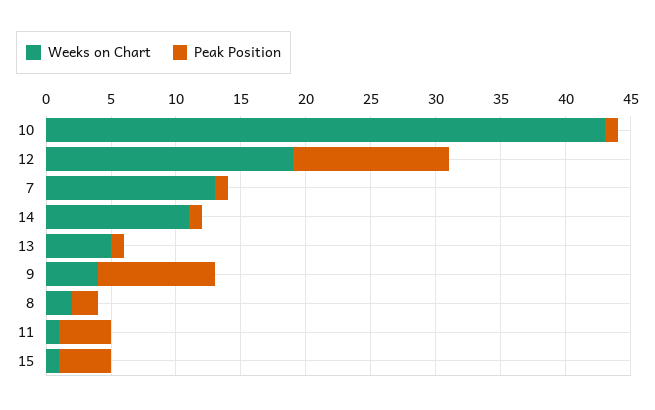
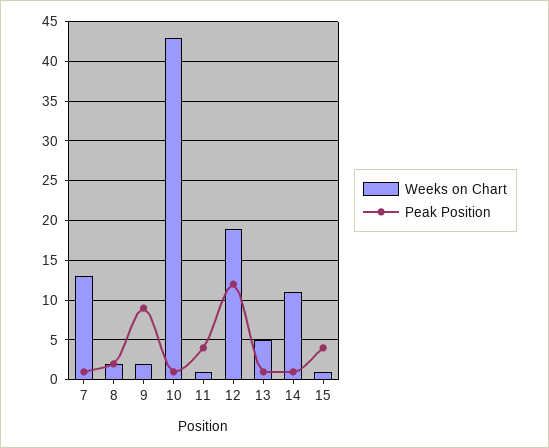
  {
    "Weeks on Chart": {
      "10": 43,
      "12": 19,
      "7": 13,
      "14": 11,
      "13": 5,
-     "9": 4,
+     "9": 2,
      "8": 2,
      "11": 1,
      "15": 1
    },
    "Peak Position": {
      "10": 1,
      "12": 12,
      "7": 1,
      "14": 1,
      "13": 1,
      "9": 9,
      "8": 2,
      "11": 4,
      "15": 4
    }
  }

